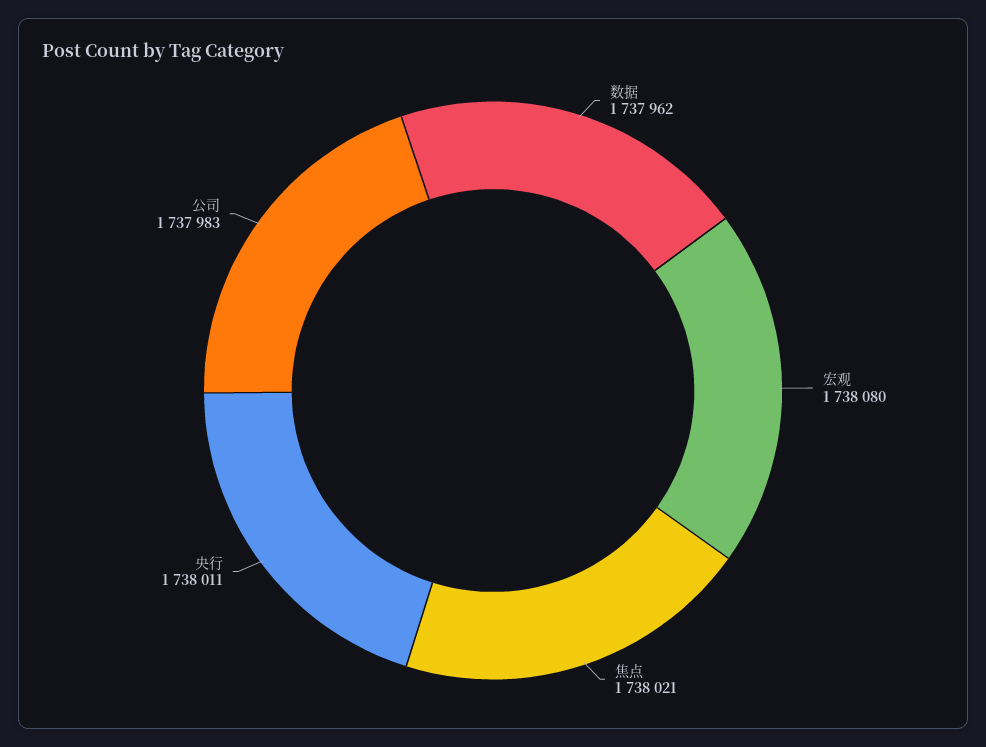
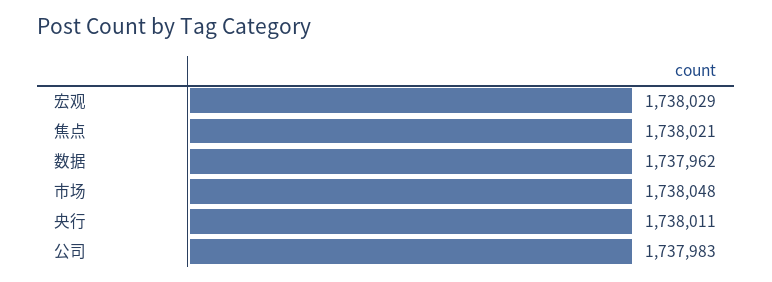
  {
    "数据": 1737962,
-   "宏观": 1738080,
+   "宏观": 1738029,
    "焦点": 1738021,
    "央行": 1738011,
-   "公司": 1737983
+   "公司": 1737983,
+   "市场": 1738048
  }

